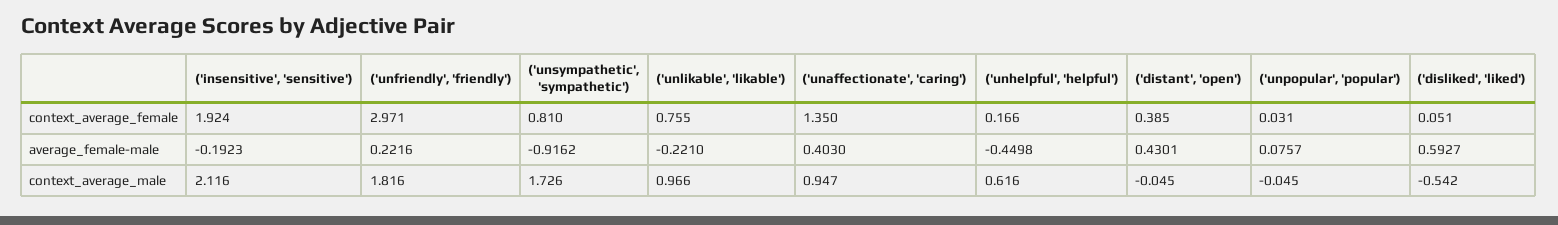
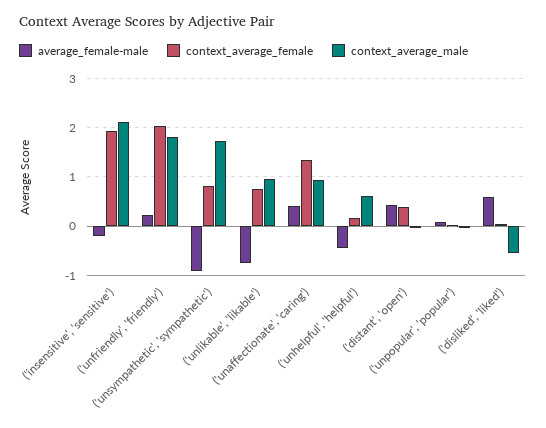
  {
    "context_average_female": {
      "('insensitive', 'sensitive')": 1.924,
-     "('unfriendly', 'friendly')": 2.971,
+     "('unfriendly', 'friendly')": 2,
      "('unsympathetic', 'sympathetic')": 0.81,
      "('unlikable', 'likable')": 0.755,
      "('unaffectionate', 'caring')": 1.35,
      "('unhelpful', 'helpful')": 0.166,
      "('distant', 'open')": 0.385,
      "('unpopular', 'popular')": 0.031,
      "('disliked', 'liked')": 0.051
    },
    "average_female-male": {
      "('insensitive', 'sensitive')": -0.1923,
      "('unfriendly', 'friendly')": 0.2216,
      "('unsympathetic', 'sympathetic')": -0.9162,
-     "('unlikable', 'likable')": -0.221,
+     "('unlikable', 'likable')": -0.8,
      "('unaffectionate', 'caring')": 0.403,
      "('unhelpful', 'helpful')": -0.4498,
      "('distant', 'open')": 0.4301,
      "('unpopular', 'popular')": 0.0757,
      "('disliked', 'liked')": 0.5927
    },
    "context_average_male": {
      "('insensitive', 'sensitive')": 2.116,
      "('unfriendly', 'friendly')": 1.816,
      "('unsympathetic', 'sympathetic')": 1.726,
      "('unlikable', 'likable')": 0.966,
      "('unaffectionate', 'caring')": 0.947,
      "('unhelpful', 'helpful')": 0.616,
      "('distant', 'open')": -0.045,
      "('unpopular', 'popular')": -0.045,
      "('disliked', 'liked')": -0.542
    }
  }

